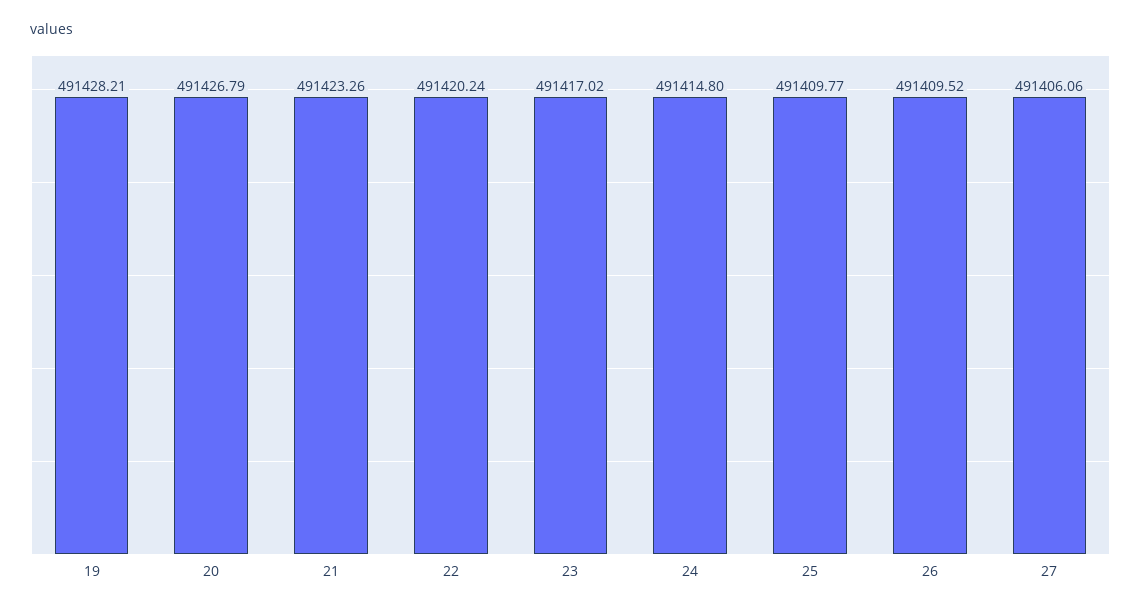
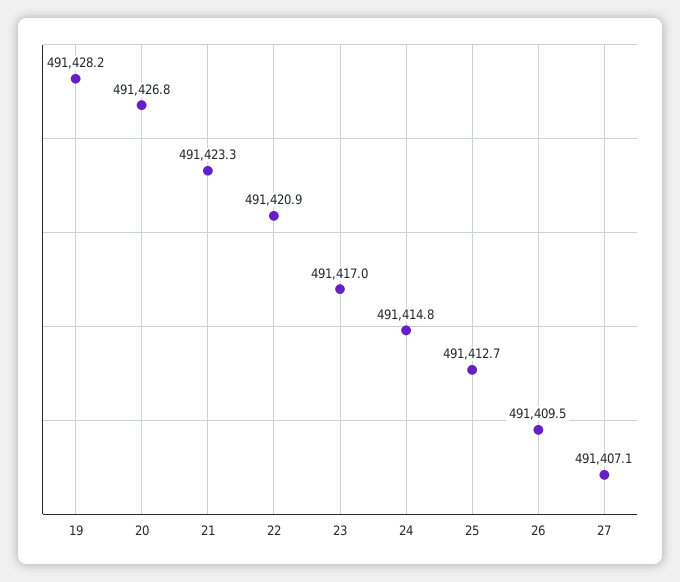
  {
    "19": 491428.21,
    "20": 491426.79,
    "21": 491423.26,
-   "22": 491420.24,
+   "22": 491420.9,
    "23": 491417.02,
    "24": 491414.8,
-   "25": 491409.77,
+   "25": 491412.7,
    "26": 491409.52,
-   "27": 491406.06
+   "27": 491407.1
  }

